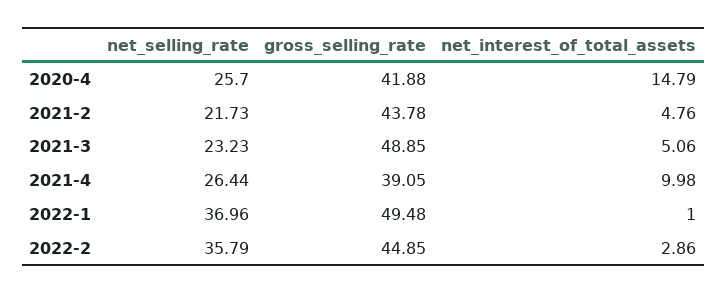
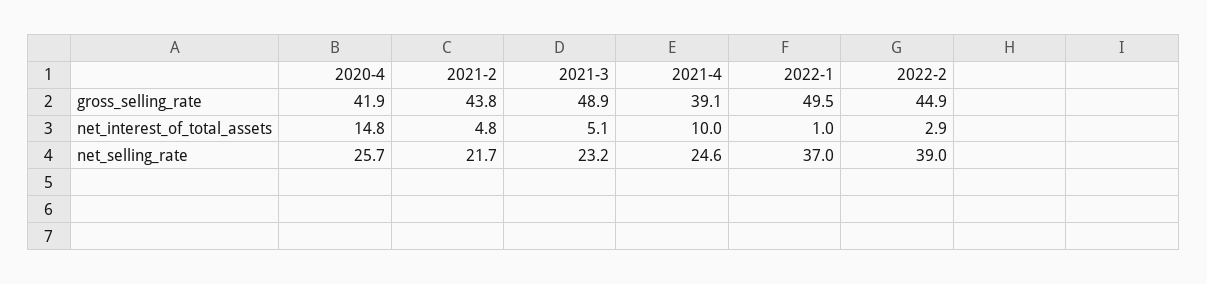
  {
    "net_selling_rate": {
      "2020-4": 25.7,
      "2021-2": 21.73,
      "2021-3": 23.23,
-     "2021-4": 26.44,
+     "2021-4": 24.6,
      "2022-1": 36.96,
-     "2022-2": 35.79
+     "2022-2": 39
    },
    "gross_selling_rate": {
      "2020-4": 41.88,
      "2021-2": 43.78,
      "2021-3": 48.85,
      "2021-4": 39.05,
      "2022-1": 49.48,
      "2022-2": 44.85
    },
    "net_interest_of_total_assets": {
      "2020-4": 14.79,
      "2021-2": 4.76,
      "2021-3": 5.06,
      "2021-4": 9.98,
      "2022-1": 1,
      "2022-2": 2.86
    }
  }

